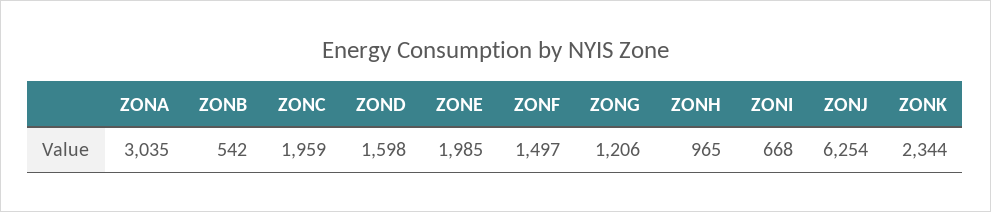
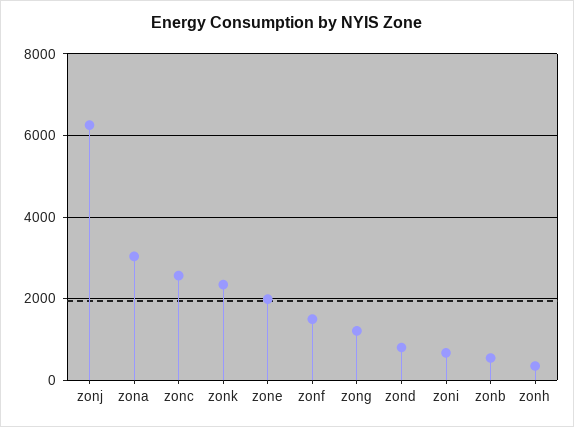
  {
    "ZONA": 3035,
    "ZONB": 542,
-   "ZONC": 1959,
+   "ZONC": 2600,
-   "ZOND": 1598,
+   "ZOND": 800,
    "ZONE": 1985,
    "ZONF": 1497,
    "ZONG": 1206,
-   "ZONH": 965,
+   "ZONH": 400,
    "ZONI": 668,
    "ZONJ": 6254,
    "ZONK": 2344
  }

